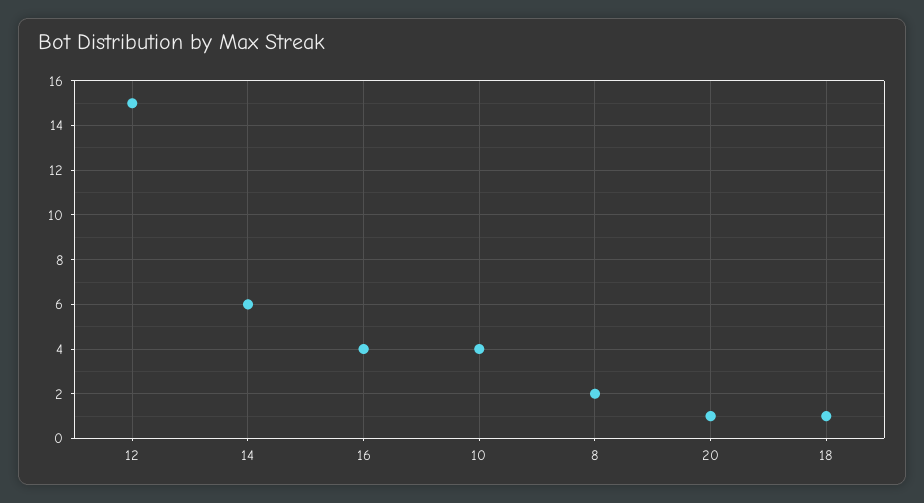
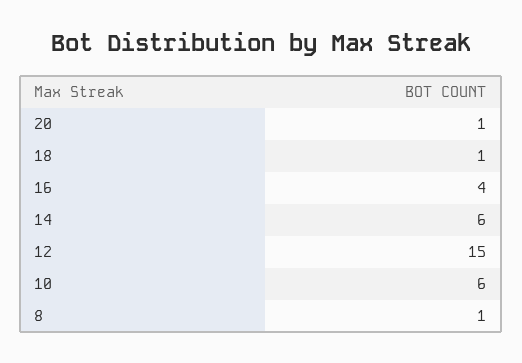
  {
    "12": 15,
    "14": 6,
    "16": 4,
-   "10": 4,
+   "10": 6,
-   "8": 2,
+   "8": 1,
    "20": 1,
    "18": 1
  }

